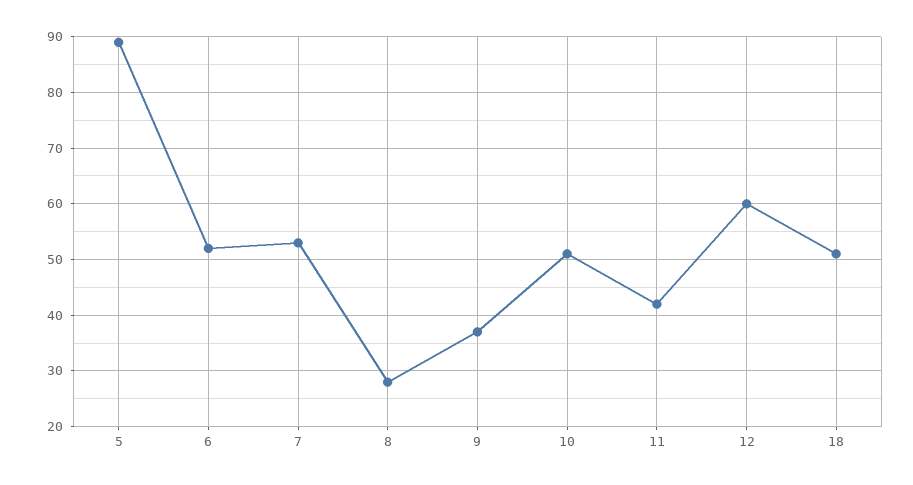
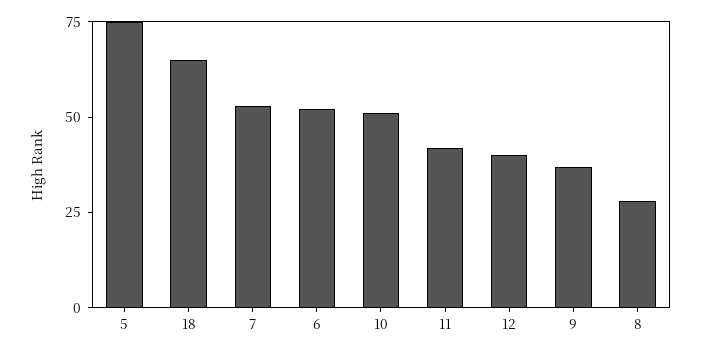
  {
-   "5": 90,
+   "5": 75,
    "6": 50,
    "7": 55,
    "8": 30,
    "9": 35,
    "10": 50,
    "11": 40,
-   "12": 60,
+   "12": 40,
-   "18": 50
+   "18": 65
  }

